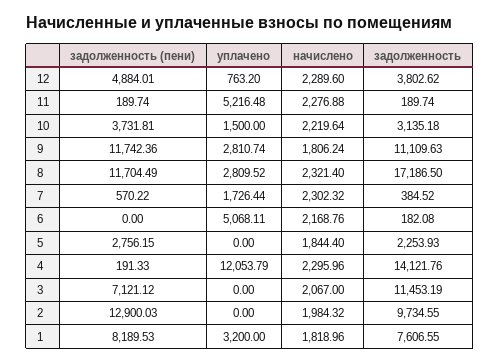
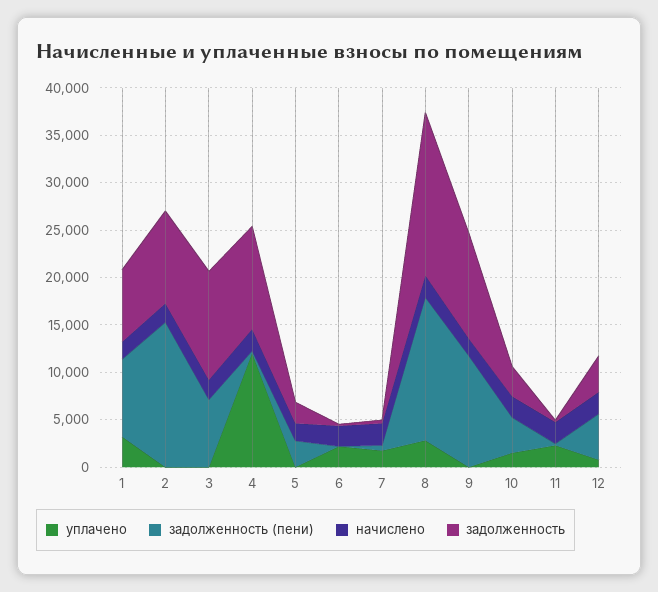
  {
    "задолженность (пени)": {
      "12": 4884.01,
      "11": 189.74,
      "10": 3731.81,
      "9": 11742.36,
-     "8": 11704.49,
+     "8": 15000,
      "7": 570.22,
      "6": 0,
      "5": 2756.15,
      "4": 191.33,
      "3": 7121.12,
-     "2": 12900.03,
+     "2": 15000,
      "1": 8189.53
    },
    "уплачено": {
      "12": 763.2,
-     "11": 5216.48,
+     "11": 2000,
      "10": 1500,
-     "9": 2810.74,
+     "9": 0,
      "8": 2809.52,
      "7": 1726.44,
-     "6": 5068.11,
+     "6": 2000,
      "5": 0,
      "4": 12053.79,
      "3": 0,
      "2": 0,
      "1": 3200
    },
    "начислено": {
      "12": 2289.6,
      "11": 2276.88,
      "10": 2219.64,
      "9": 1806.24,
      "8": 2321.4,
      "7": 2302.32,
      "6": 2168.76,
      "5": 1844.4,
      "4": 2295.96,
      "3": 2067,
      "2": 1984.32,
      "1": 1818.96
    },
    "задолженность": {
      "12": 3802.62,
      "11": 189.74,
      "10": 3135.18,
      "9": 11109.63,
      "8": 17186.5,
      "7": 384.52,
      "6": 182.08,
      "5": 2253.93,
-     "4": 14121.76,
+     "4": 11000,
      "3": 11453.19,
      "2": 9734.55,
      "1": 7606.55
    }
  }

